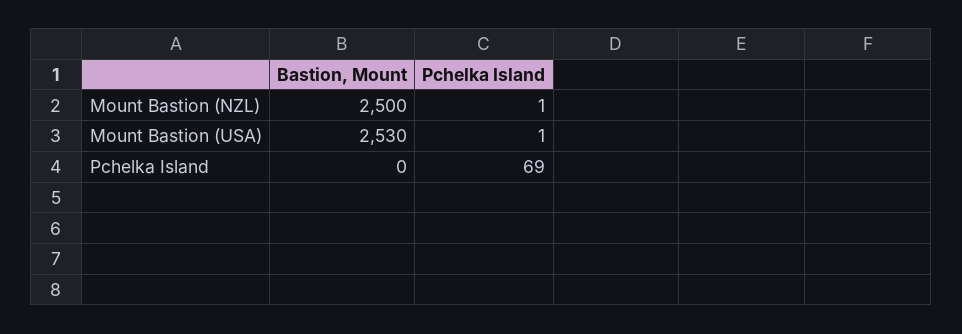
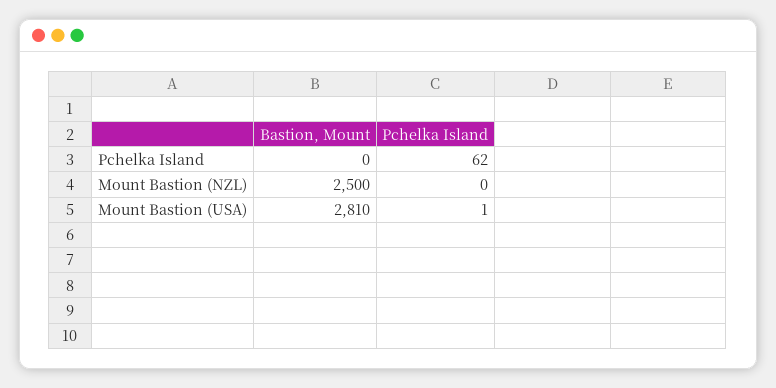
  {
    "Bastion, Mount": {
      "Mount Bastion (NZL)": 2500,
-     "Mount Bastion (USA)": 2530,
+     "Mount Bastion (USA)": 2810,
      "Pchelka Island": 0
    },
    "Pchelka Island": {
-     "Mount Bastion (NZL)": 1,
+     "Mount Bastion (NZL)": 0,
      "Mount Bastion (USA)": 1,
-     "Pchelka Island": 69
+     "Pchelka Island": 62
    }
  }

